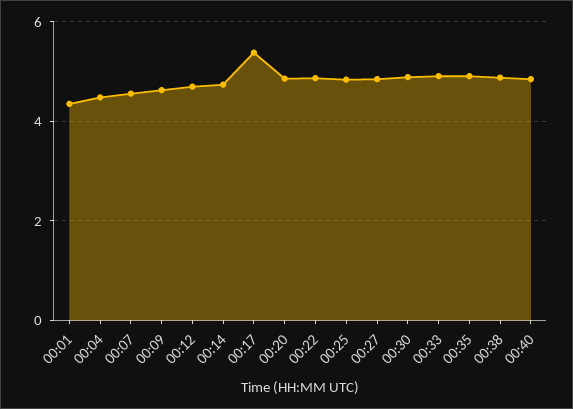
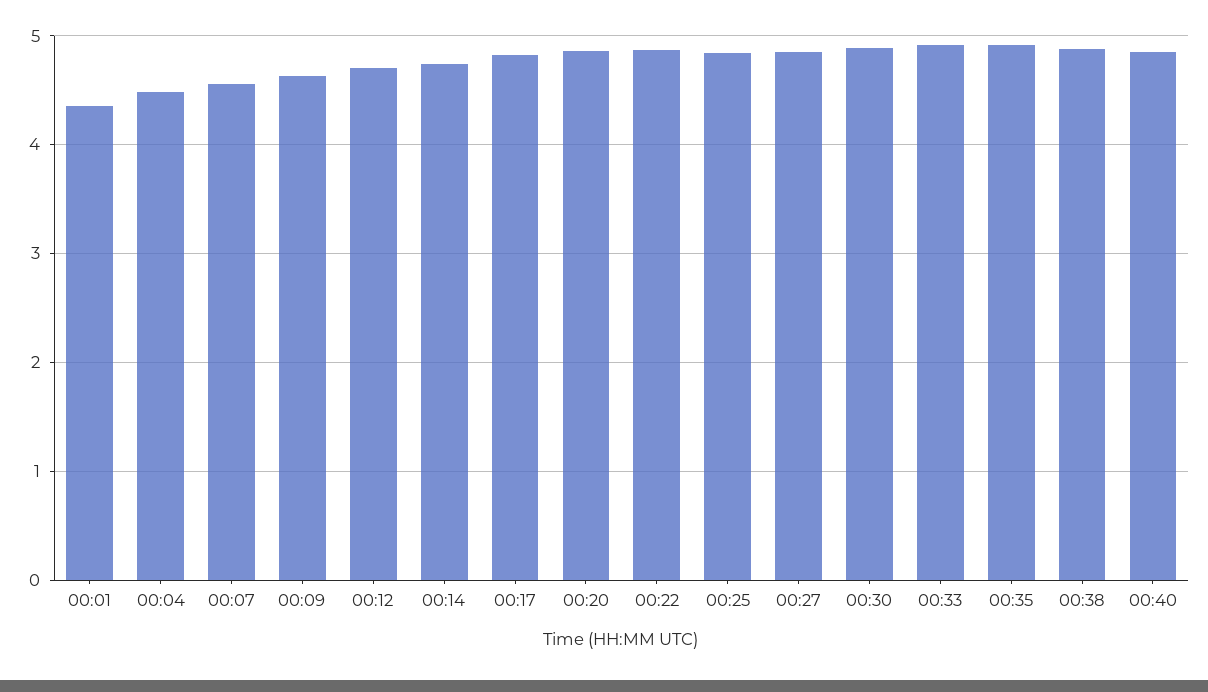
  {
    "00:01": 4.4,
    "00:04": 4.5,
    "00:07": 4.6,
    "00:09": 4.6,
    "00:12": 4.7,
    "00:14": 4.7,
-   "00:17": 5.4,
+   "00:17": 4.8,
    "00:20": 4.9,
    "00:22": 4.9,
    "00:25": 4.8,
    "00:27": 4.9,
    "00:30": 4.9,
    "00:33": 4.9,
    "00:35": 4.9,
    "00:38": 4.9,
    "00:40": 4.9
  }

